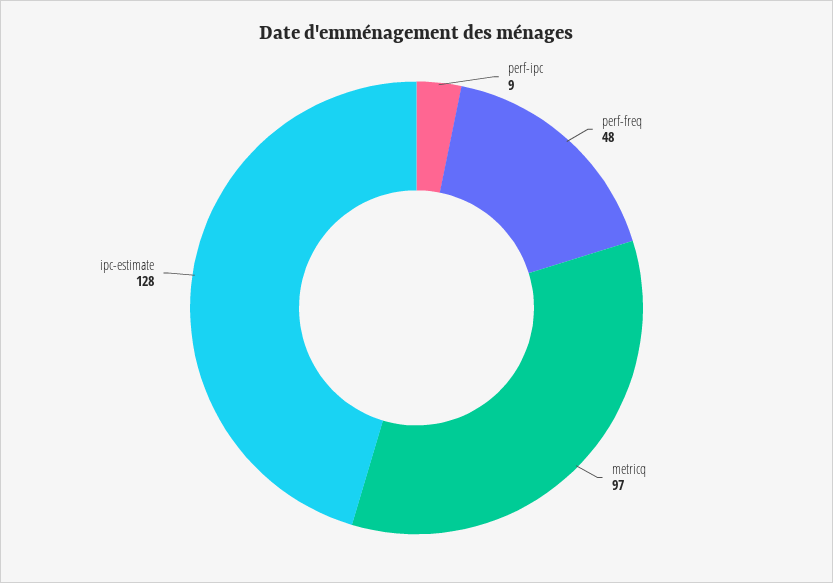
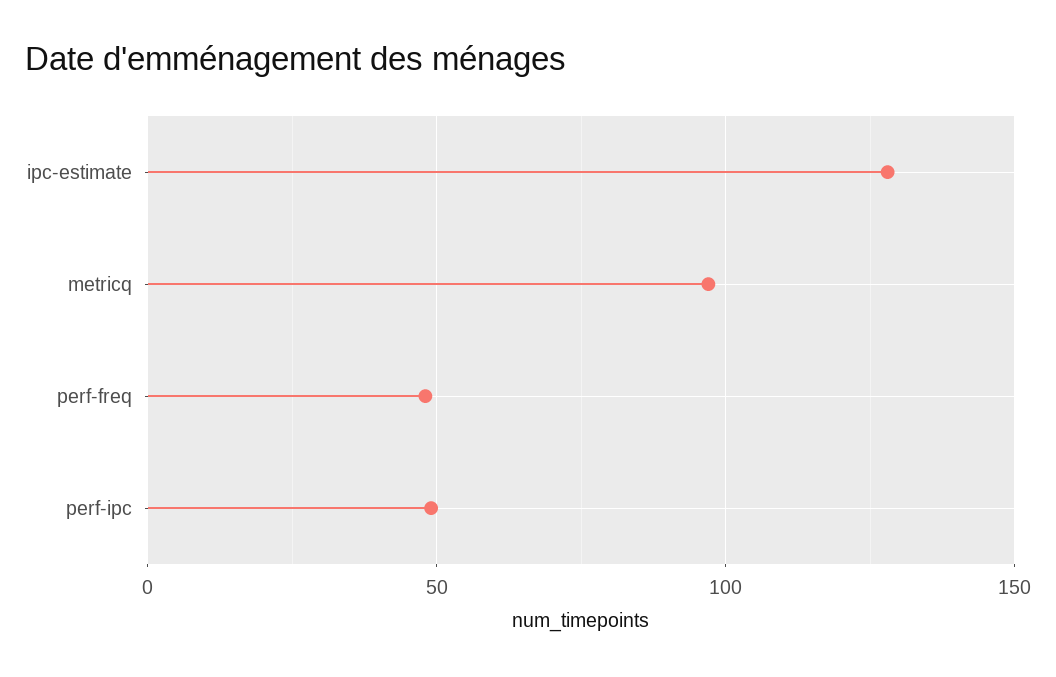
  {
-   "perf-ipc": 9,
+   "perf-ipc": 50,
    "perf-freq": 48,
    "metricq": 97,
    "ipc-estimate": 128
  }

